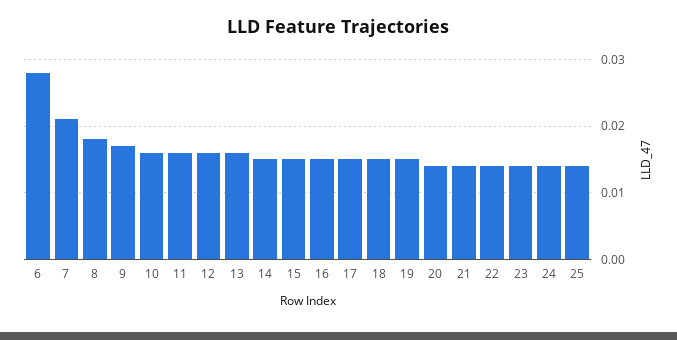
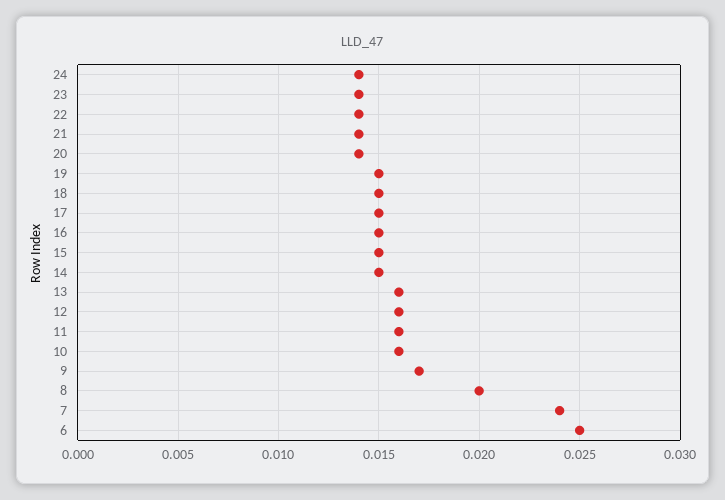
  {
-   "6": 0.028,
+   "6": 0.025,
-   "7": 0.021,
+   "7": 0.024,
-   "8": 0.018,
+   "8": 0.02,
    "9": 0.017,
    "10": 0.016,
    "11": 0.016,
    "12": 0.016,
    "13": 0.016,
    "14": 0.015,
    "15": 0.015,
    "16": 0.015,
    "17": 0.015,
    "18": 0.015,
    "19": 0.015,
    "20": 0.014,
    "21": 0.014,
    "22": 0.014,
    "23": 0.014,
-   "24": 0.014,
+   "24": 0.014
-   "25": 0.014
  }

